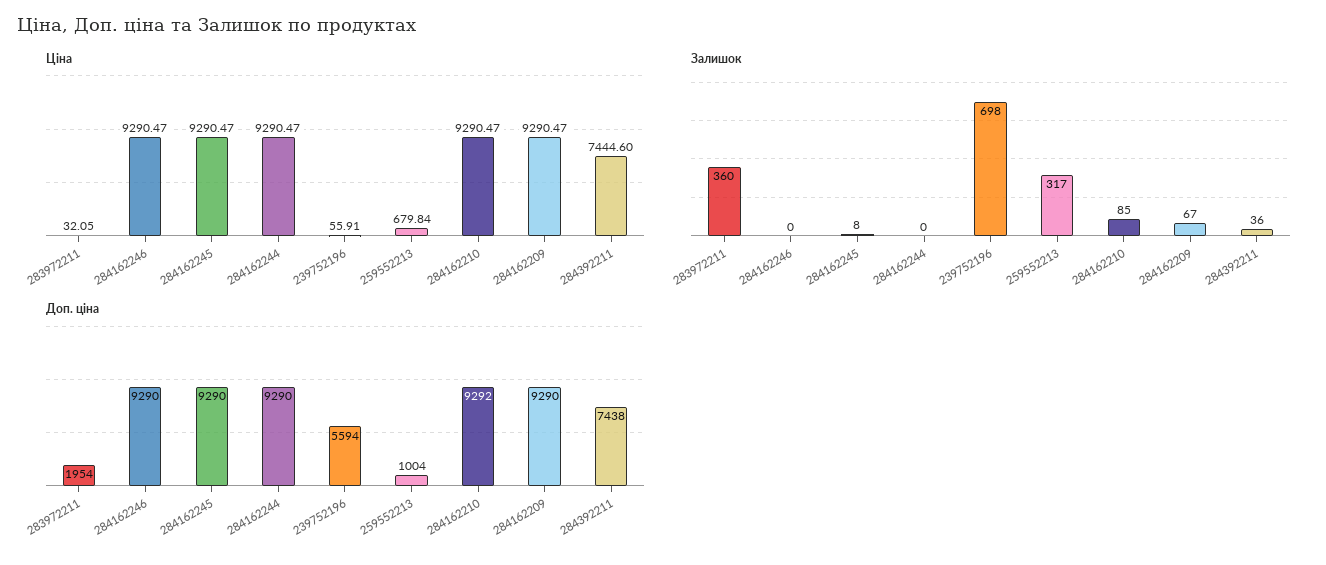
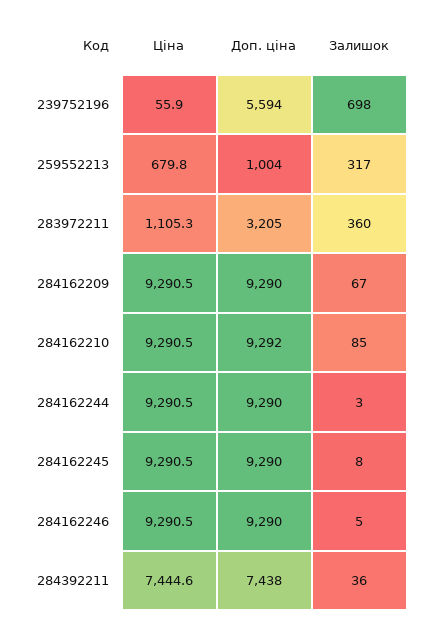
  {
    "Ціна": {
-     "283972211": 32.05,
+     "283972211": 1105.3,
      "284162246": 9290.47,
      "284162245": 9290.47,
      "284162244": 9290.47,
      "239752196": 55.91,
      "259552213": 679.84,
      "284162210": 9290.47,
      "284162209": 9290.47,
      "284392211": 7444.6
    },
    "Залишок": {
      "283972211": 360,
-     "284162246": 0,
+     "284162246": 5,
      "284162245": 8,
-     "284162244": 0,
+     "284162244": 3,
      "239752196": 698,
      "259552213": 317,
      "284162210": 85,
      "284162209": 67,
      "284392211": 36
    },
    "Доп. ціна": {
-     "283972211": 1954,
+     "283972211": 3205,
      "284162246": 9290,
      "284162245": 9290,
      "284162244": 9290,
      "239752196": 5594,
      "259552213": 1004,
      "284162210": 9292,
      "284162209": 9290,
      "284392211": 7438
    }
  }

